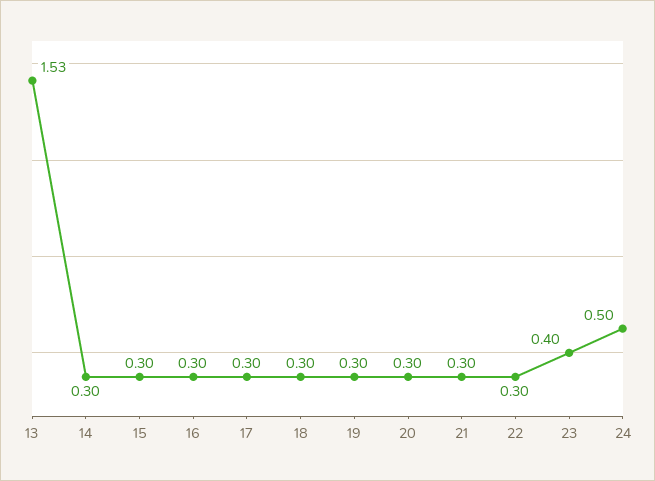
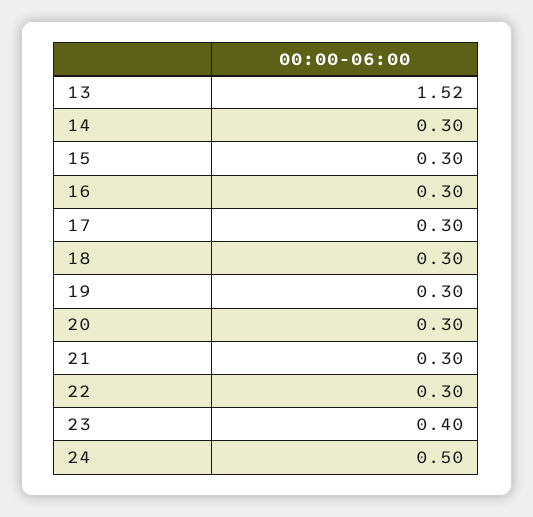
  {
-   "13": 1.53,
+   "13": 1.52,
    "14": 0.3,
    "15": 0.3,
    "16": 0.3,
    "17": 0.3,
    "18": 0.3,
    "19": 0.3,
    "20": 0.3,
    "21": 0.3,
    "22": 0.3,
    "23": 0.4,
    "24": 0.5
  }

